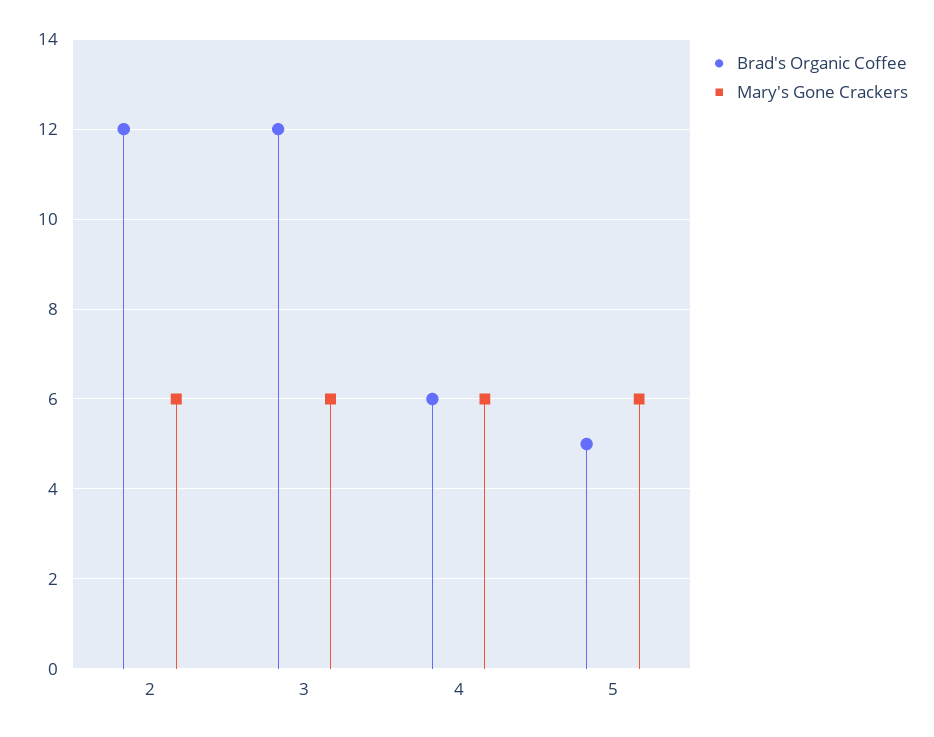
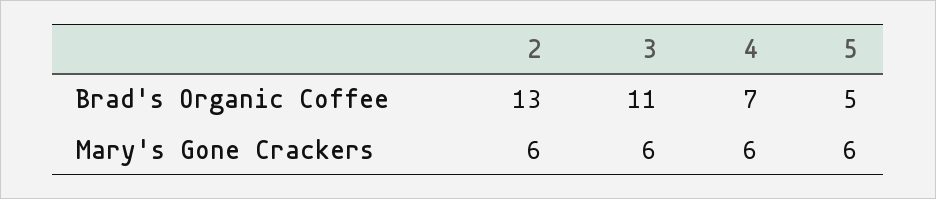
  {
    "Brad's Organic Coffee": {
-     "2": 12,
+     "2": 13,
-     "3": 12,
+     "3": 11,
-     "4": 6,
+     "4": 7,
      "5": 5
    },
    "Mary's Gone Crackers": {
      "2": 6,
      "3": 6,
      "4": 6,
      "5": 6
    }
  }

